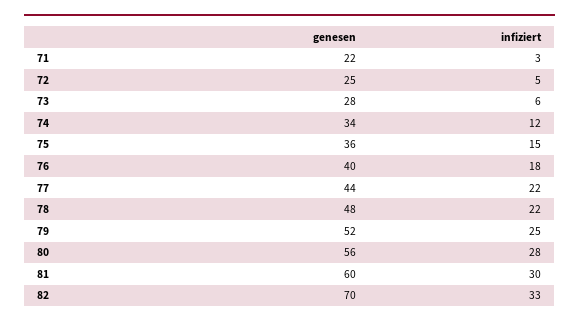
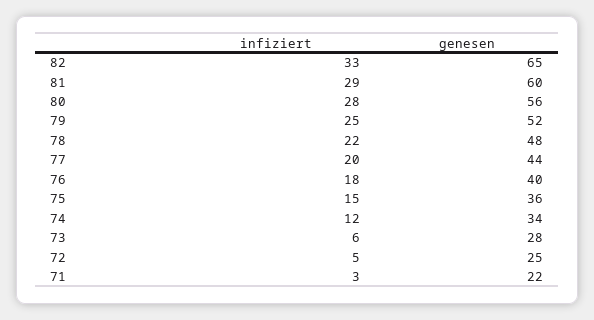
  {
    "genesen": {
      "71": 22,
      "72": 25,
      "73": 28,
      "74": 34,
      "75": 36,
      "76": 40,
      "77": 44,
      "78": 48,
      "79": 52,
      "80": 56,
      "81": 60,
-     "82": 70
+     "82": 65
    },
    "infiziert": {
      "71": 3,
      "72": 5,
      "73": 6,
      "74": 12,
      "75": 15,
      "76": 18,
-     "77": 22,
+     "77": 20,
      "78": 22,
      "79": 25,
      "80": 28,
-     "81": 30,
+     "81": 29,
      "82": 33
    }
  }

